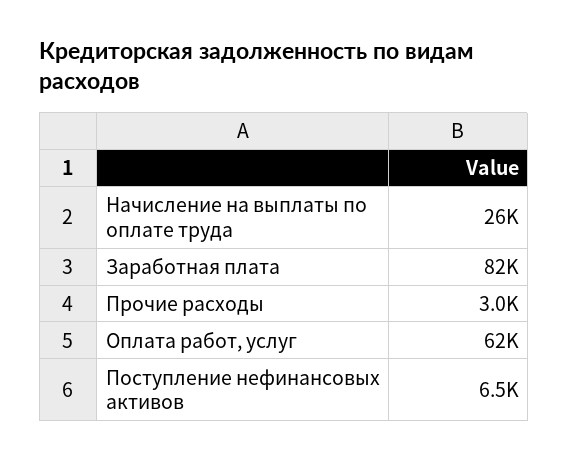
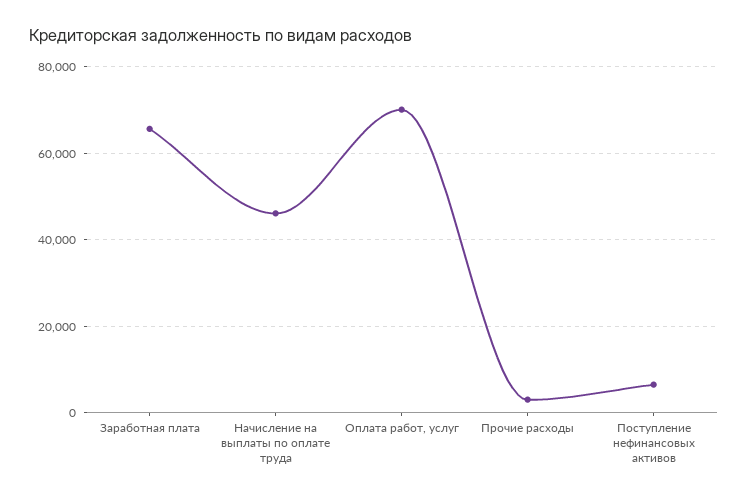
  {
-   "Начисление на выплаты по оплате труда": 26000,
+   "Начисление на выплаты по оплате труда": 46000,
-   "Заработная плата": 82000,
+   "Заработная плата": 66000,
    "Прочие расходы": 3000,
-   "Оплата работ, услуг": 62000,
+   "Оплата работ, услуг": 70000,
    "Поступление нефинансовых активов": 6500
  }

